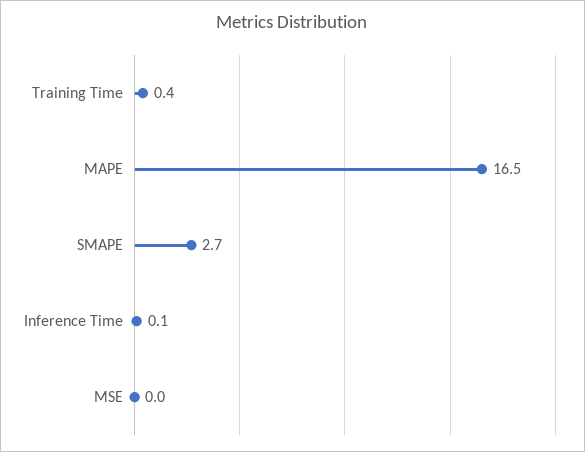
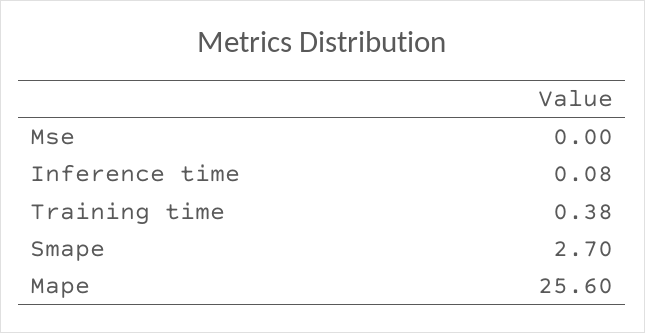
  {
    "Training Time": 0.38,
-   "MAPE": 16.5,
+   "MAPE": 25.6,
    "SMAPE": 2.7,
    "Inference Time": 0.08,
    "MSE": 0
  }

